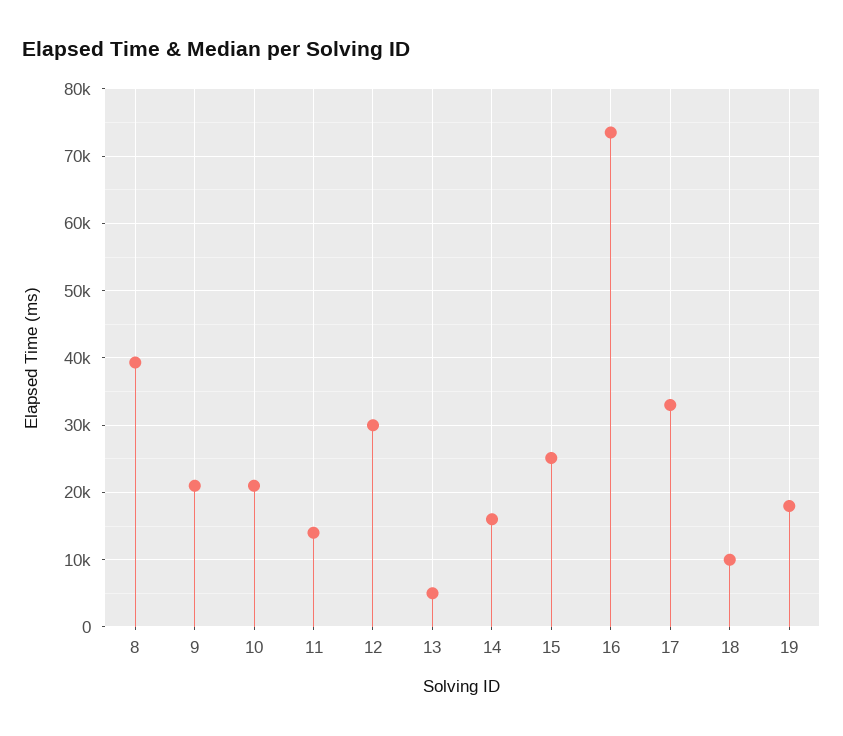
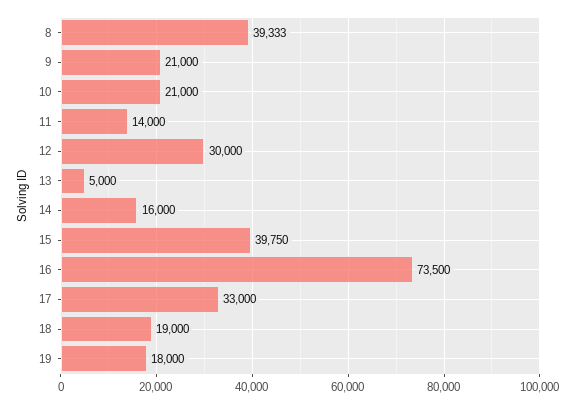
  {
    "8": 39333,
    "9": 21000,
    "10": 21000,
    "11": 14000,
    "12": 30000,
    "13": 5000,
    "14": 16000,
-   "15": 25000,
+   "15": 39750,
    "16": 73500,
    "17": 33000,
-   "18": 10000,
+   "18": 19000,
    "19": 18000
  }

